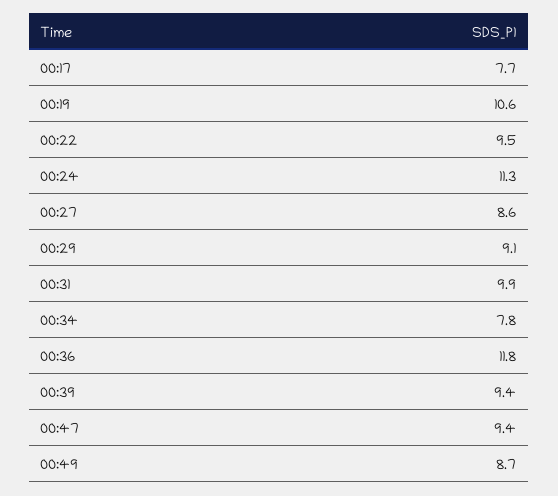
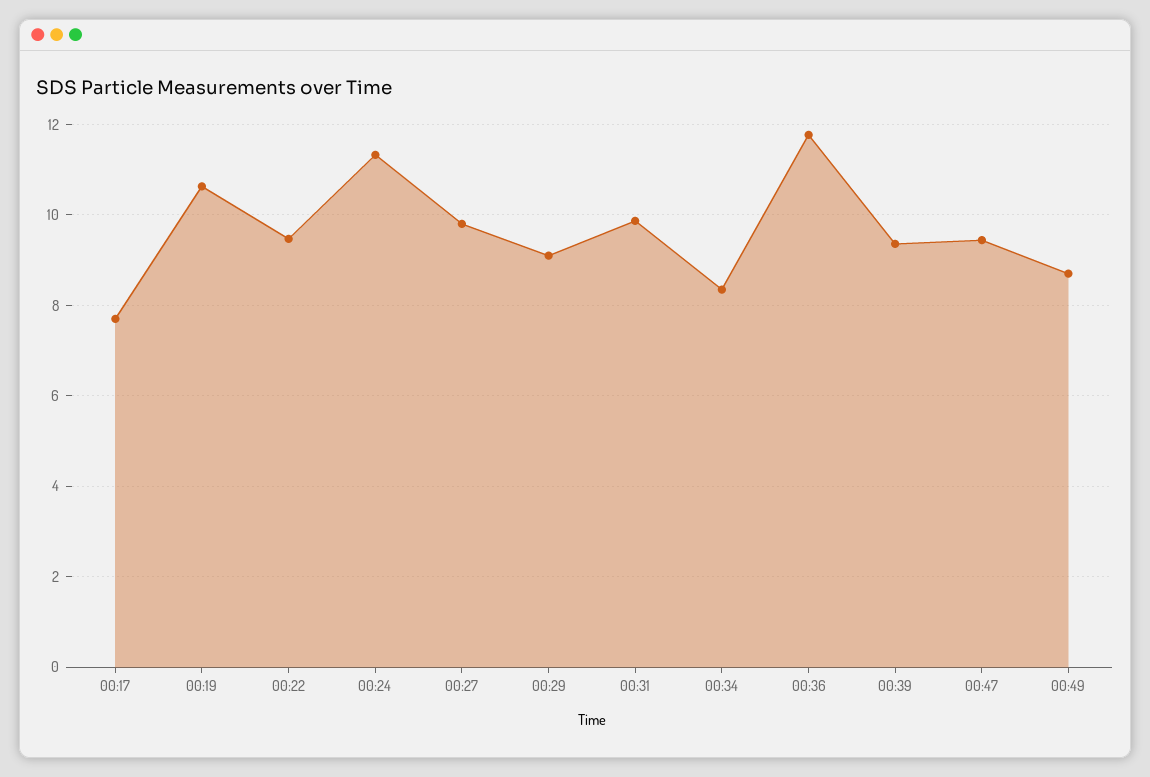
  {
    "00:17": 7.7,
    "00:19": 10.6,
    "00:22": 9.5,
    "00:24": 11.3,
-   "00:27": 8.6,
+   "00:27": 9.8,
    "00:29": 9.1,
    "00:31": 9.9,
-   "00:34": 7.8,
+   "00:34": 8.4,
    "00:36": 11.8,
    "00:39": 9.4,
    "00:47": 9.4,
    "00:49": 8.7
  }

